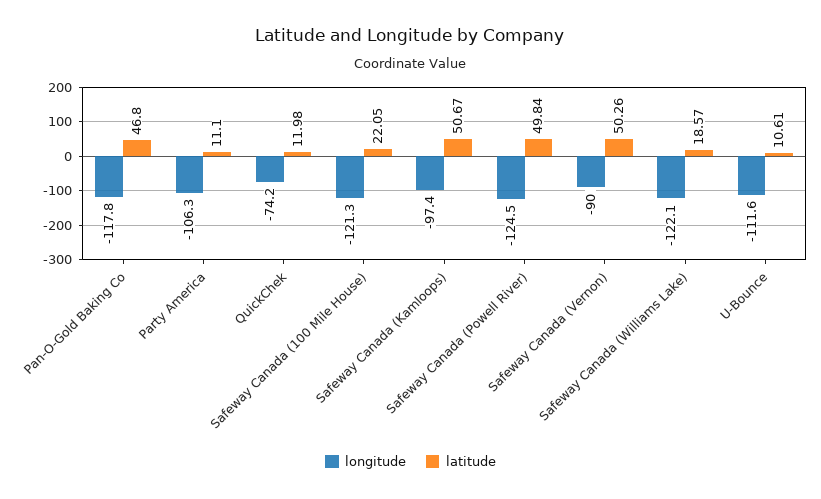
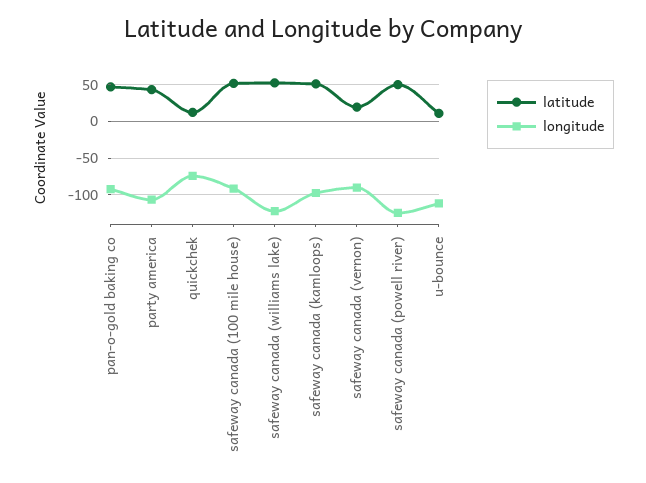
  {
    "longitude": {
-     "Pan-O-Gold Baking Co": -117.8,
+     "Pan-O-Gold Baking Co": -90,
      "Party America": -106.3,
      "QuickChek": -74.2,
-     "Safeway Canada (100 Mile House)": -121.3,
+     "Safeway Canada (100 Mile House)": -90,
      "Safeway Canada (Kamloops)": -97.4,
      "Safeway Canada (Powell River)": -124.5,
      "Safeway Canada (Vernon)": -90,
      "Safeway Canada (Williams Lake)": -122.1,
      "U-Bounce": -111.6
    },
    "latitude": {
      "Pan-O-Gold Baking Co": 46.8,
-     "Party America": 11.1,
+     "Party America": 40,
      "QuickChek": 11.98,
-     "Safeway Canada (100 Mile House)": 22.05,
+     "Safeway Canada (100 Mile House)": 50,
      "Safeway Canada (Kamloops)": 50.67,
      "Safeway Canada (Powell River)": 49.84,
-     "Safeway Canada (Vernon)": 50.26,
+     "Safeway Canada (Vernon)": 20,
-     "Safeway Canada (Williams Lake)": 18.57,
+     "Safeway Canada (Williams Lake)": 50,
      "U-Bounce": 10.61
    }
  }

